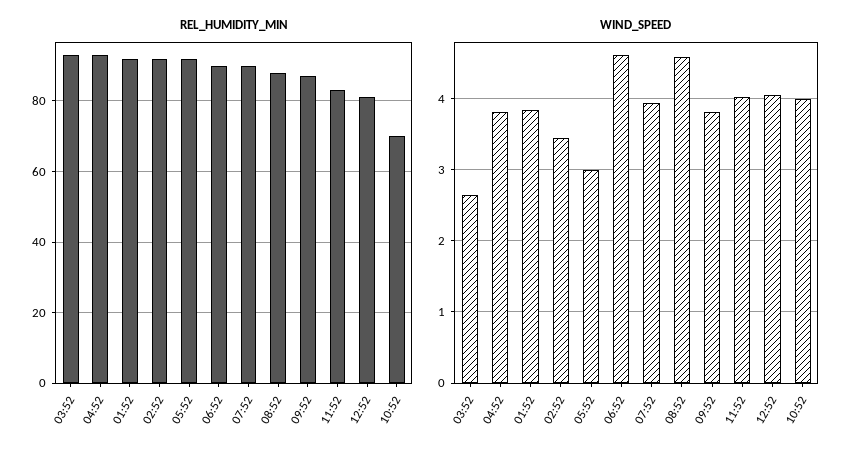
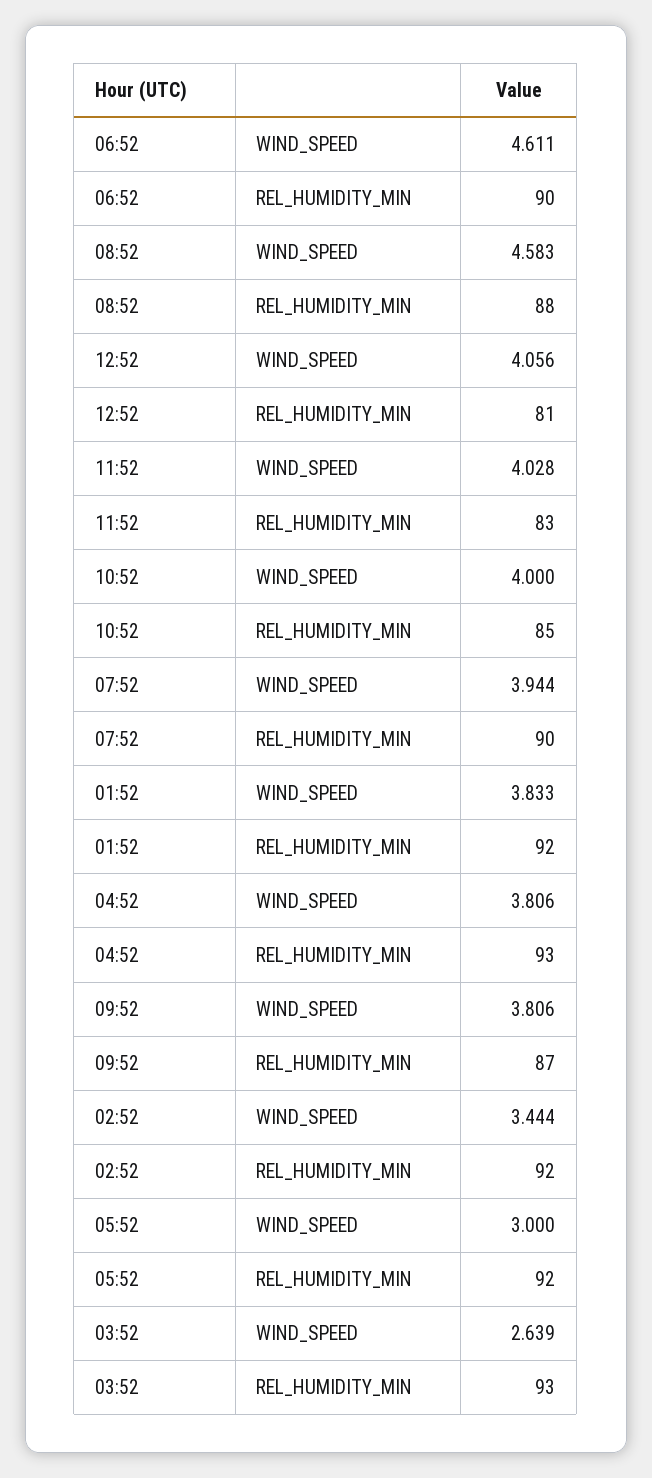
  {
    "REL_HUMIDITY_MIN": {
      "03:52": 93,
      "04:52": 93,
      "01:52": 92,
      "02:52": 92,
      "05:52": 92,
      "06:52": 90,
      "07:52": 90,
      "08:52": 88,
      "09:52": 87,
      "11:52": 83,
      "12:52": 81,
-     "10:52": 70
+     "10:52": 85
    },
    "WIND_SPEED": {
      "03:52": 2.639,
      "04:52": 3.806,
      "01:52": 3.833,
      "02:52": 3.444,
      "05:52": 3,
      "06:52": 4.611,
      "07:52": 3.944,
      "08:52": 4.583,
      "09:52": 3.806,
      "11:52": 4.028,
      "12:52": 4.056,
      "10:52": 4
    }
  }

